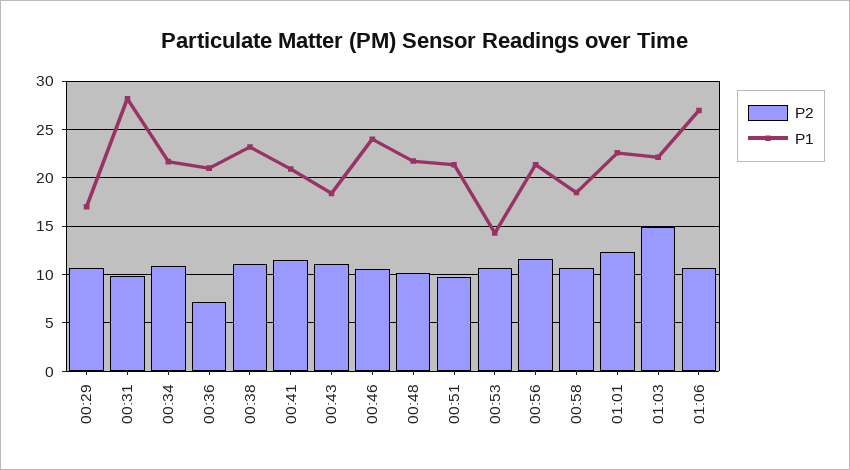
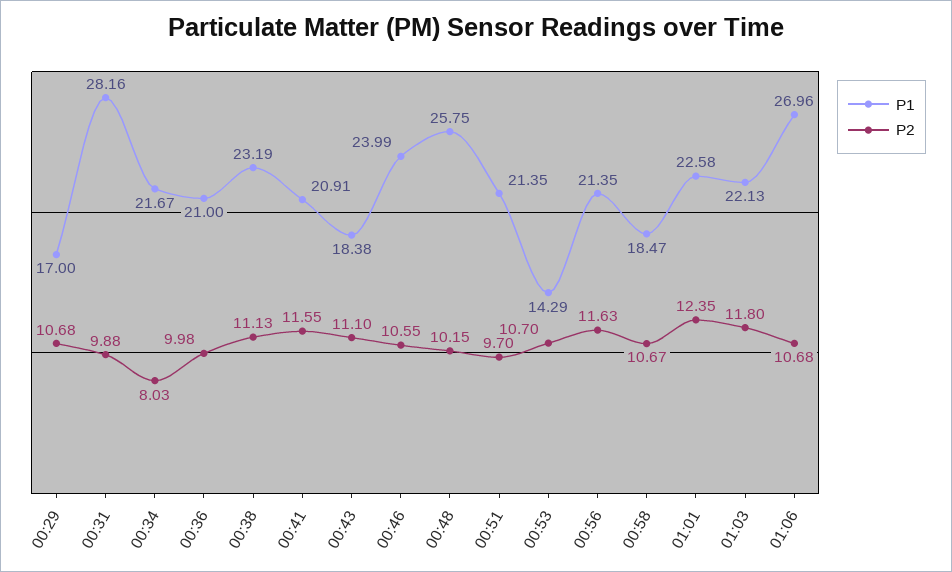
  {
    "P2": {
      "00:29": 10.68,
      "00:31": 9.88,
-     "00:34": 11,
+     "00:34": 8.03,
-     "00:36": 7,
+     "00:36": 9.98,
      "00:38": 11.13,
      "00:41": 11.55,
      "00:43": 11.1,
      "00:46": 10.55,
      "00:48": 10.15,
      "00:51": 9.7,
      "00:53": 10.7,
      "00:56": 11.63,
      "00:58": 10.67,
      "01:01": 12.35,
-     "01:03": 15,
+     "01:03": 11.8,
      "01:06": 10.68
    },
    "P1": {
      "00:29": 17,
      "00:31": 28.16,
      "00:34": 21.67,
      "00:36": 21,
      "00:38": 23.19,
      "00:41": 20.91,
      "00:43": 18.38,
      "00:46": 23.99,
-     "00:48": 22,
+     "00:48": 25.75,
      "00:51": 21.35,
      "00:53": 14.29,
      "00:56": 21.35,
      "00:58": 18.47,
      "01:01": 22.58,
      "01:03": 22.13,
      "01:06": 26.96
    }
  }

